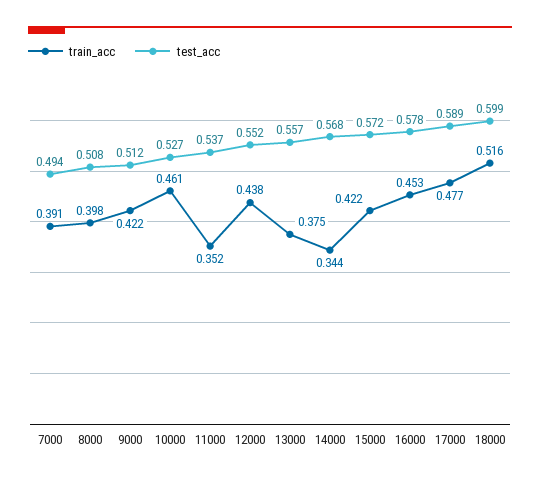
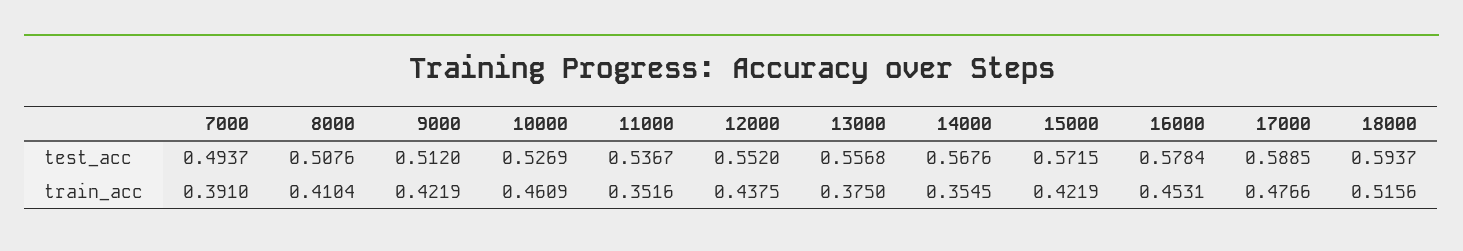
  {
    "train_acc": {
      "7000": 0.391,
-     "8000": 0.398,
+     "8000": 0.4104,
      "9000": 0.4219,
      "10000": 0.4609,
      "11000": 0.3516,
      "12000": 0.4375,
      "13000": 0.375,
-     "14000": 0.344,
+     "14000": 0.3545,
      "15000": 0.4219,
      "16000": 0.4531,
      "17000": 0.4766,
      "18000": 0.5156
    },
    "test_acc": {
      "7000": 0.4937,
      "8000": 0.5076,
      "9000": 0.512,
      "10000": 0.5269,
      "11000": 0.5367,
      "12000": 0.552,
      "13000": 0.5568,
      "14000": 0.5676,
      "15000": 0.5715,
      "16000": 0.5784,
      "17000": 0.5885,
-     "18000": 0.599
+     "18000": 0.5937
    }
  }

